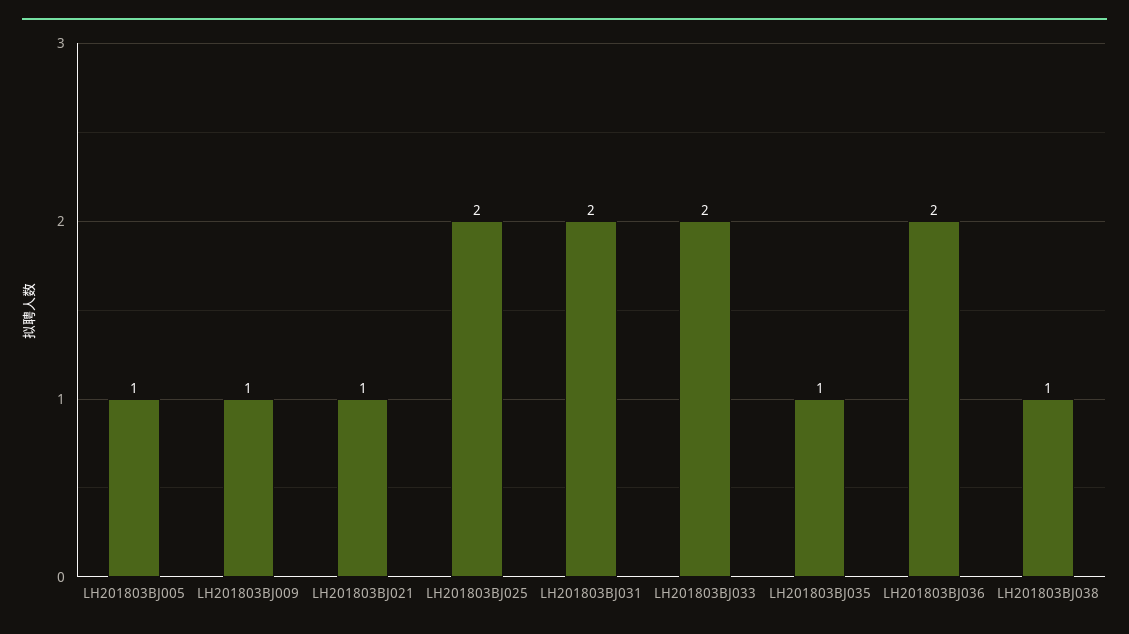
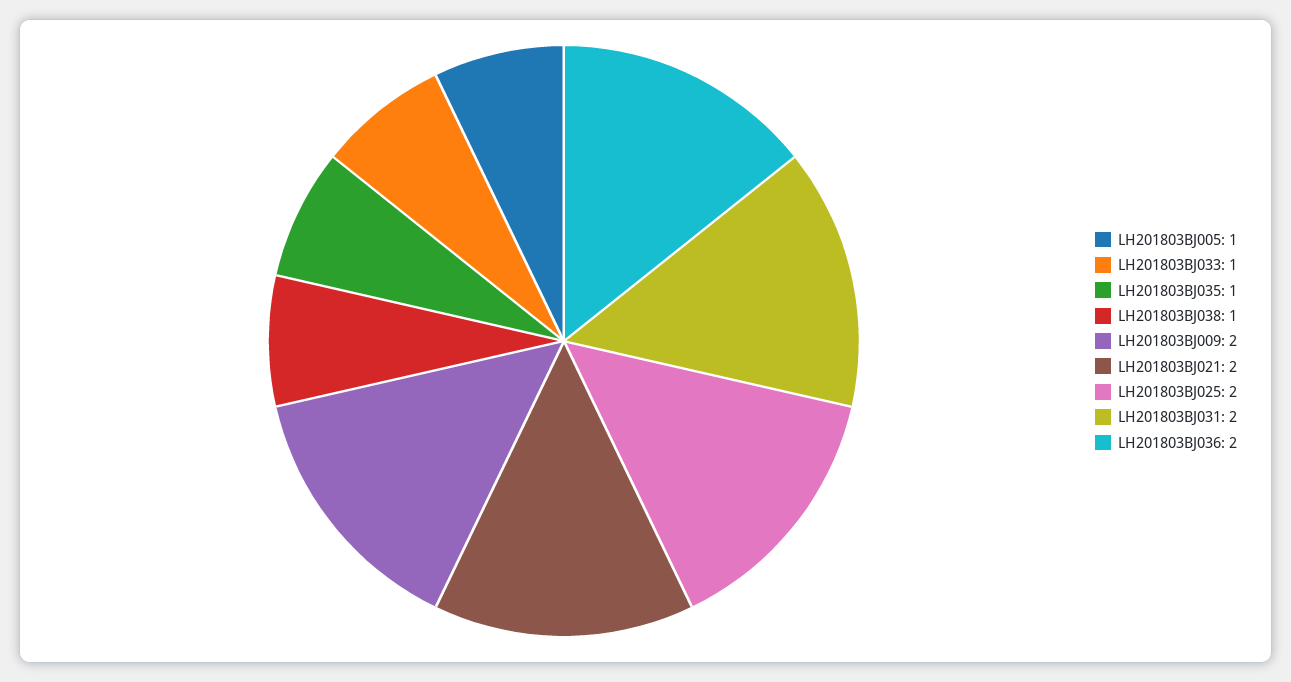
  {
    "LH201803BJ005": 1,
-   "LH201803BJ009": 1,
+   "LH201803BJ009": 2,
-   "LH201803BJ021": 1,
+   "LH201803BJ021": 2,
    "LH201803BJ025": 2,
    "LH201803BJ031": 2,
-   "LH201803BJ033": 2,
+   "LH201803BJ033": 1,
    "LH201803BJ035": 1,
    "LH201803BJ036": 2,
    "LH201803BJ038": 1
  }

